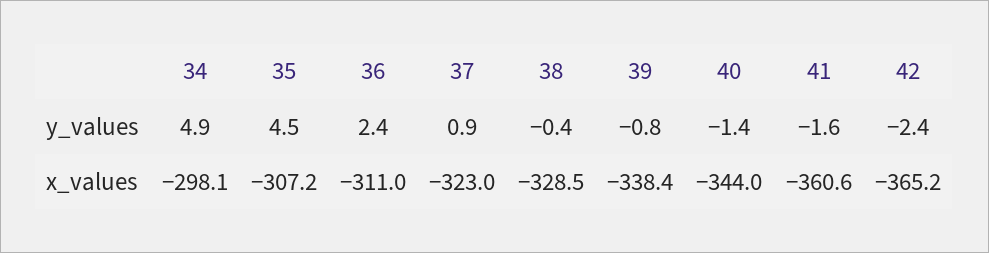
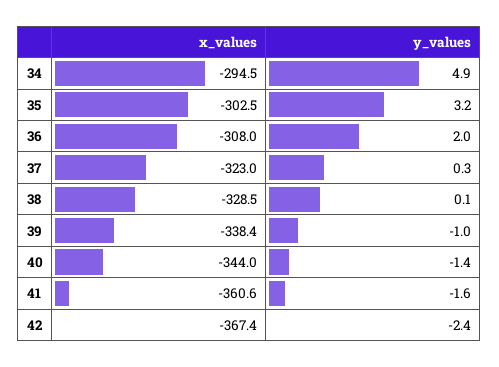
  {
    "34": {
      "y_values": 4.9,
-     "x_values": -298.1
+     "x_values": -294.5
    },
    "35": {
-     "y_values": 4.5,
+     "y_values": 3.2,
-     "x_values": -307.2
+     "x_values": -302.5
    },
    "36": {
-     "y_values": 2.4,
+     "y_values": 2,
-     "x_values": -311
+     "x_values": -308
    },
    "37": {
-     "y_values": 0.9,
+     "y_values": 0.3,
      "x_values": -323
    },
    "38": {
-     "y_values": -0.4,
+     "y_values": 0.1,
      "x_values": -328.5
    },
    "39": {
-     "y_values": -0.8,
+     "y_values": -1,
      "x_values": -338.4
    },
    "40": {
      "y_values": -1.4,
      "x_values": -344
    },
    "41": {
      "y_values": -1.6,
      "x_values": -360.6
    },
    "42": {
      "y_values": -2.4,
-     "x_values": -365.2
+     "x_values": -367.4
    }
  }

